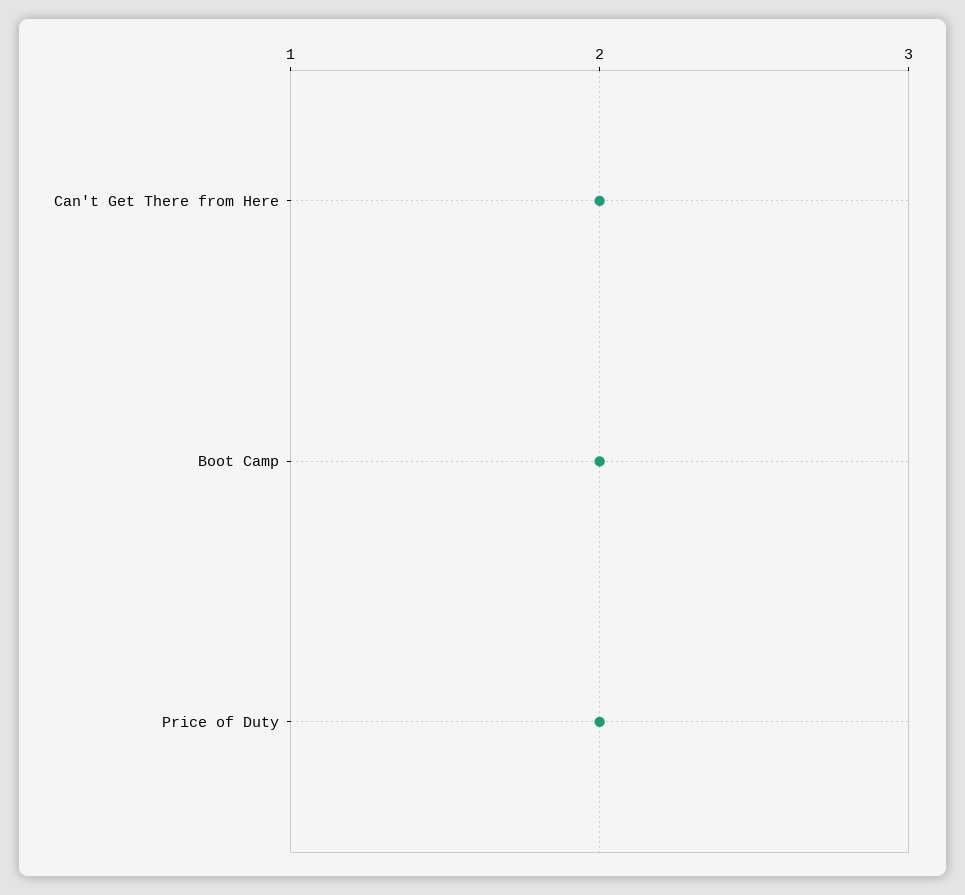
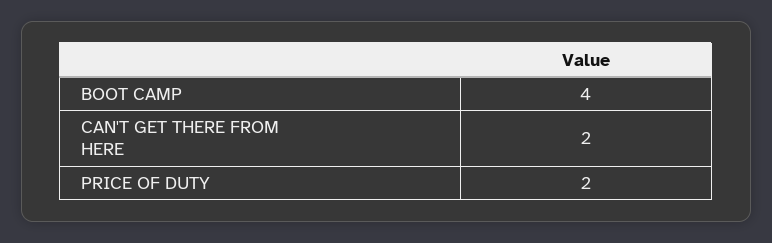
  {
    "Can't Get There from Here": 2,
-   "Boot Camp": 2,
+   "Boot Camp": 4,
    "Price of Duty": 2
  }

